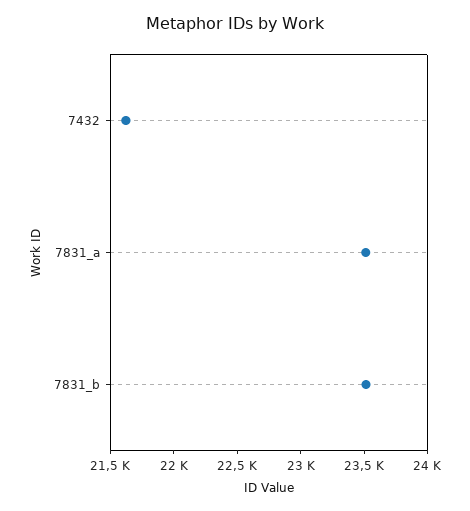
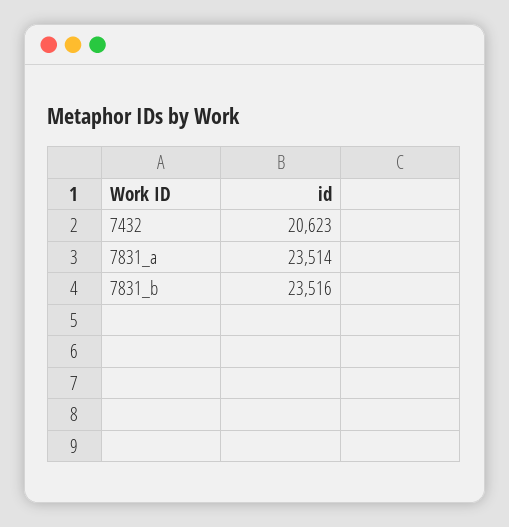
  {
-   "7432": 21600,
+   "7432": 20623,
    "7831_a": 23514,
    "7831_b": 23516
  }

